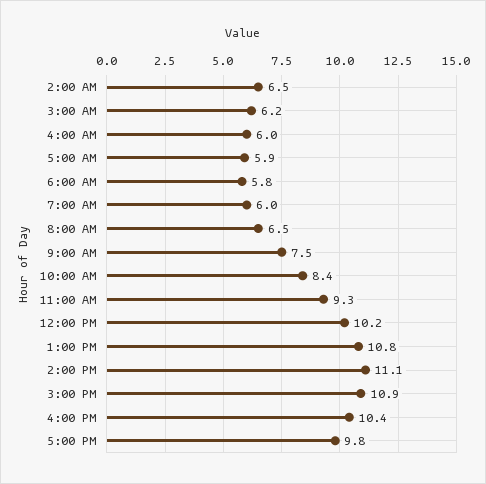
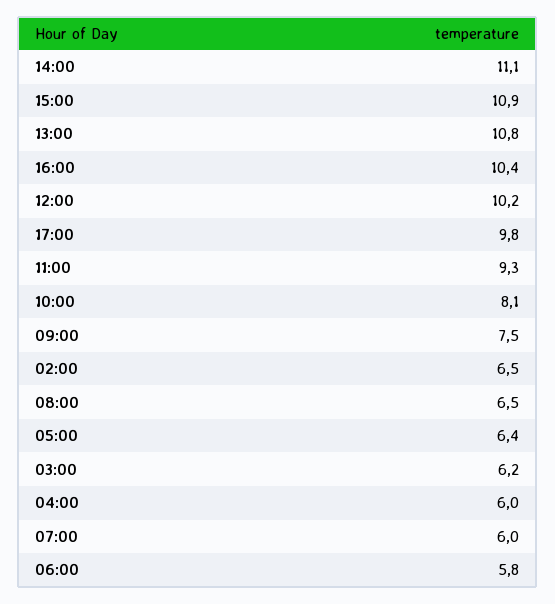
  {
    "2:00 AM": 6.5,
    "3:00 AM": 6.2,
    "4:00 AM": 6,
-   "5:00 AM": 5.9,
+   "5:00 AM": 6.4,
    "6:00 AM": 5.8,
    "7:00 AM": 6,
    "8:00 AM": 6.5,
    "9:00 AM": 7.5,
-   "10:00 AM": 8.4,
+   "10:00 AM": 8.1,
    "11:00 AM": 9.3,
    "12:00 PM": 10.2,
    "1:00 PM": 10.8,
    "2:00 PM": 11.1,
    "3:00 PM": 10.9,
    "4:00 PM": 10.4,
    "5:00 PM": 9.8
  }

